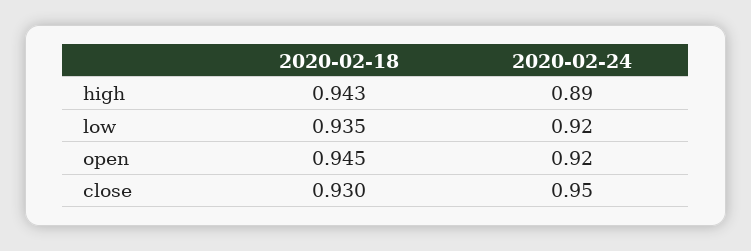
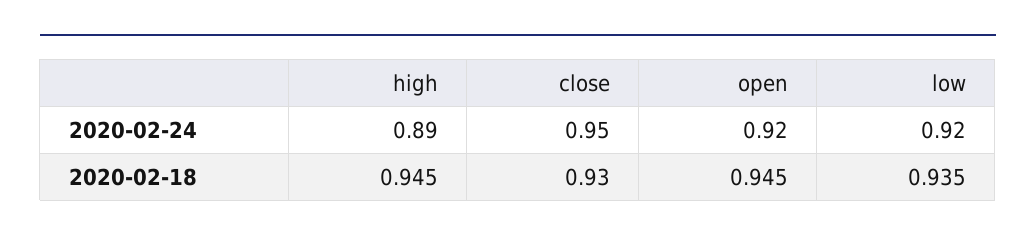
  {
    "2020-02-18": {
-     "high": 0.943,
+     "high": 0.945,
      "low": 0.935,
      "open": 0.945,
      "close": 0.93
    },
    "2020-02-24": {
      "high": 0.89,
      "low": 0.92,
      "open": 0.92,
      "close": 0.95
    }
  }

